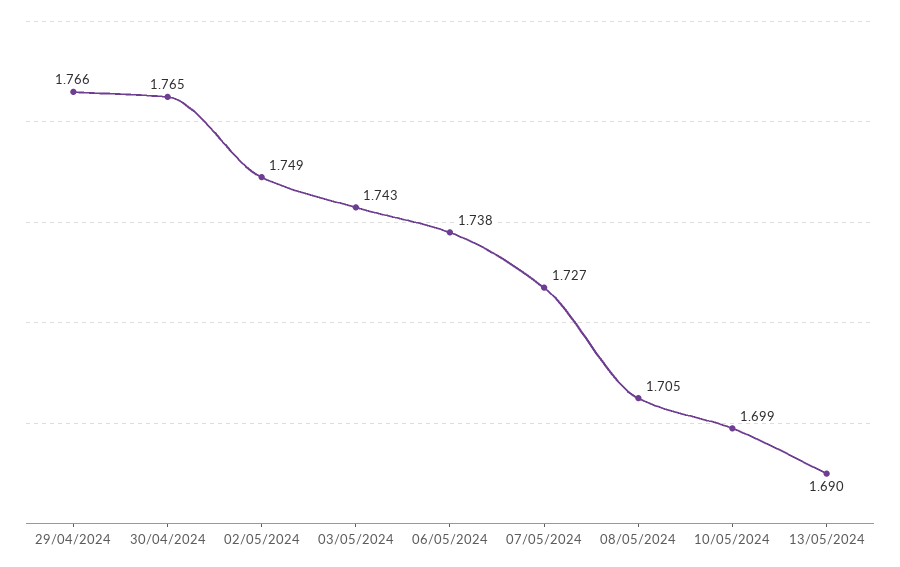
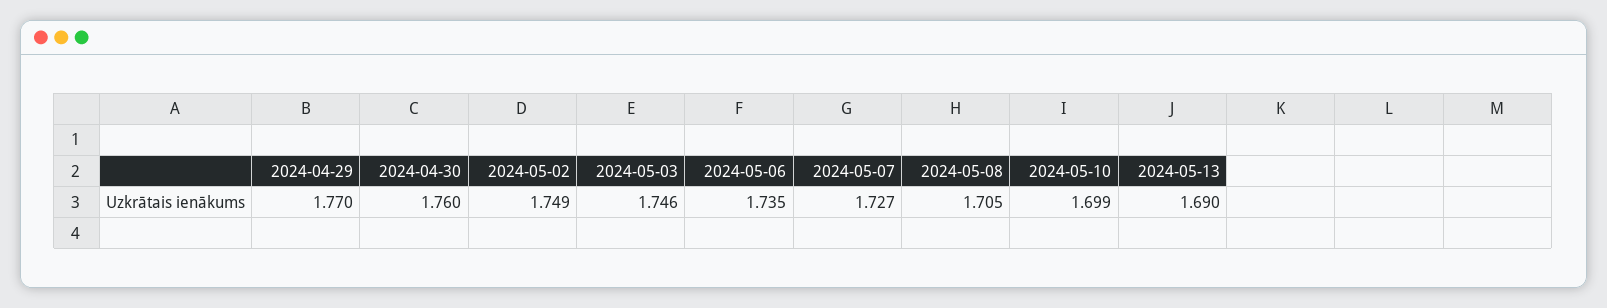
  {
-   "29/04/2024": 1.766,
+   "29/04/2024": 1.77,
-   "30/04/2024": 1.765,
+   "30/04/2024": 1.76,
    "02/05/2024": 1.749,
-   "03/05/2024": 1.743,
+   "03/05/2024": 1.746,
-   "06/05/2024": 1.738,
+   "06/05/2024": 1.735,
    "07/05/2024": 1.727,
    "08/05/2024": 1.705,
    "10/05/2024": 1.699,
    "13/05/2024": 1.69
  }

